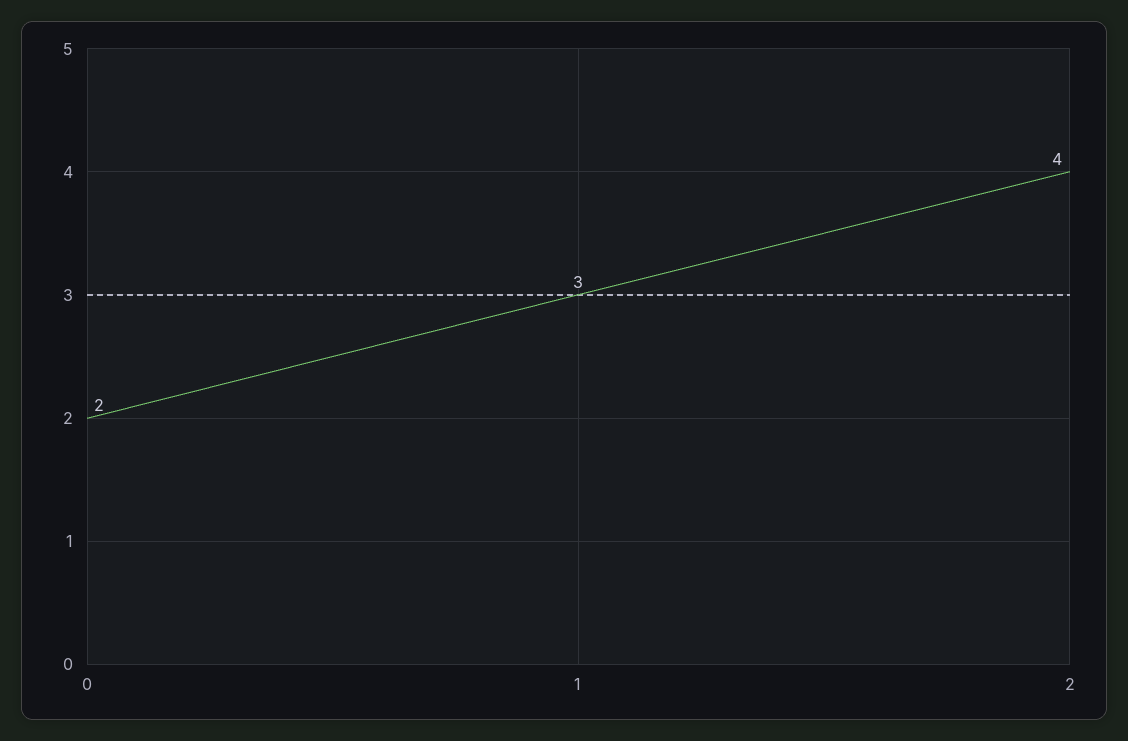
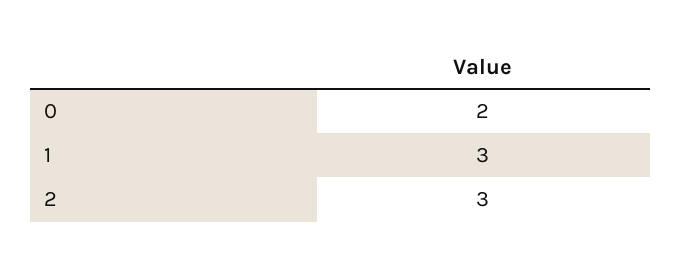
  {
    "0": 2,
    "1": 3,
-   "2": 4
+   "2": 3
  }

